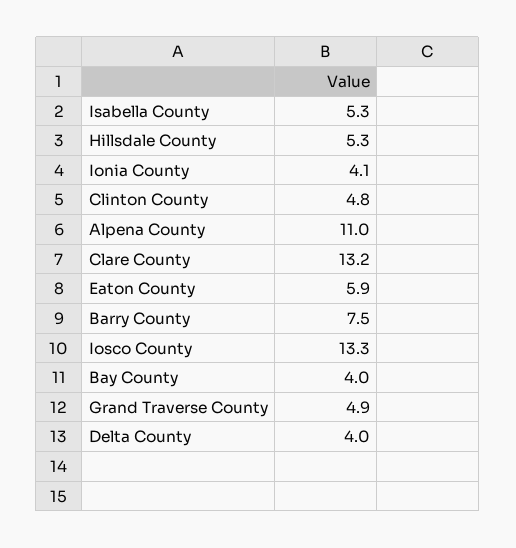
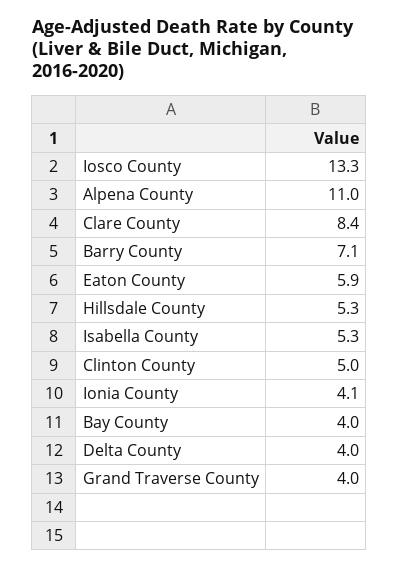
  {
    "Isabella County": 5.3,
    "Hillsdale County": 5.3,
    "Ionia County": 4.1,
-   "Clinton County": 4.8,
+   "Clinton County": 5,
    "Alpena County": 11,
-   "Clare County": 13.2,
+   "Clare County": 8.4,
    "Eaton County": 5.9,
-   "Barry County": 7.5,
+   "Barry County": 7.1,
    "Iosco County": 13.3,
    "Bay County": 4,
-   "Grand Traverse County": 4.9,
+   "Grand Traverse County": 4,
    "Delta County": 4
  }

